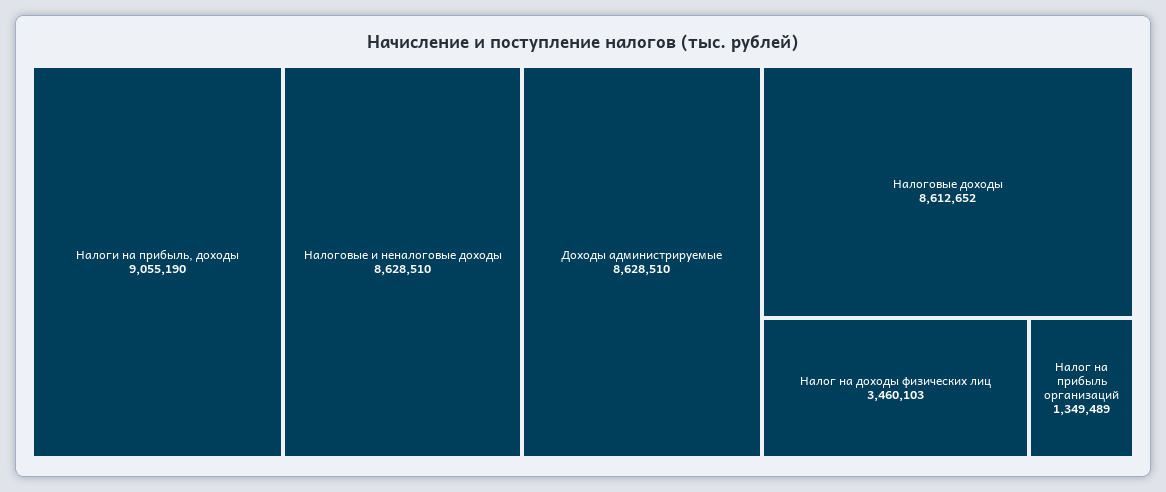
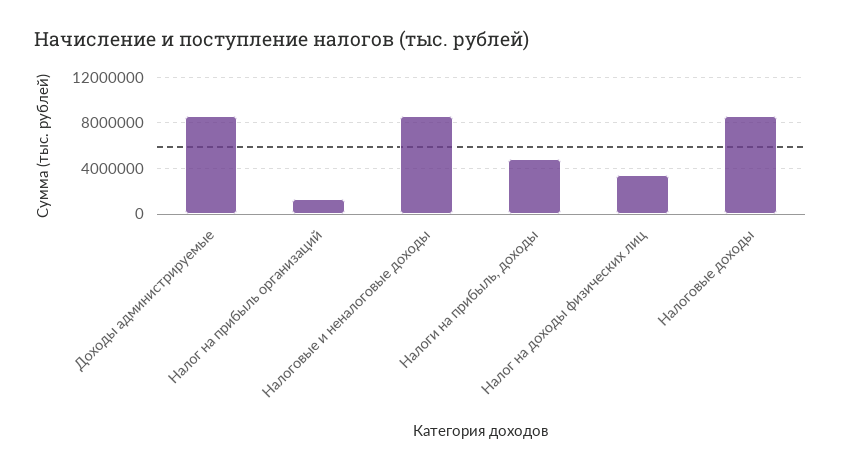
  {
-   "Налоги на прибыль, доходы": 9055190,
+   "Налоги на прибыль, доходы": 5000000,
    "Налоговые и неналоговые доходы": 8628510,
    "Доходы администрируемые": 8628510,
    "Налоговые доходы": 8612652,
    "Налог на доходы физических лиц": 3460103,
    "Налог на прибыль организаций": 1349489
  }

